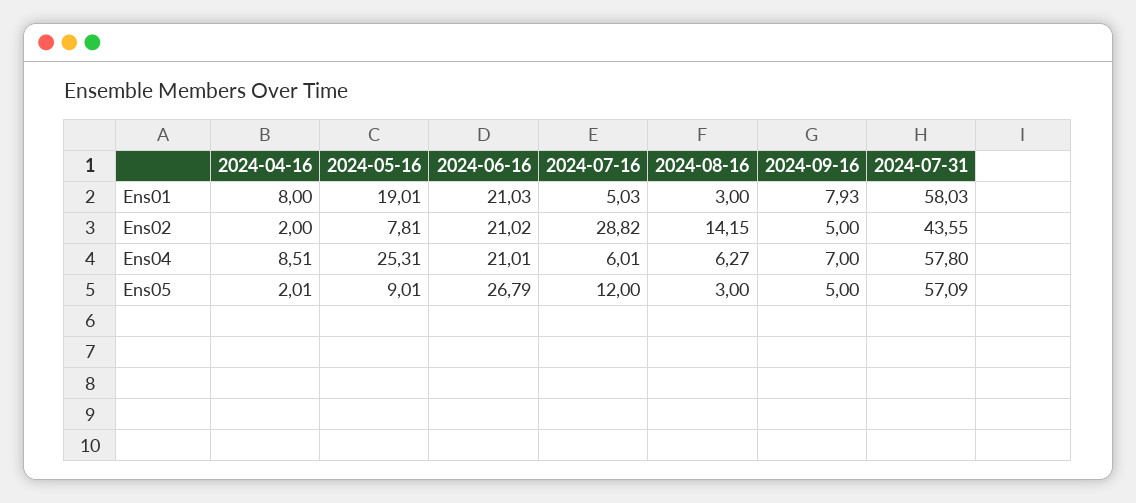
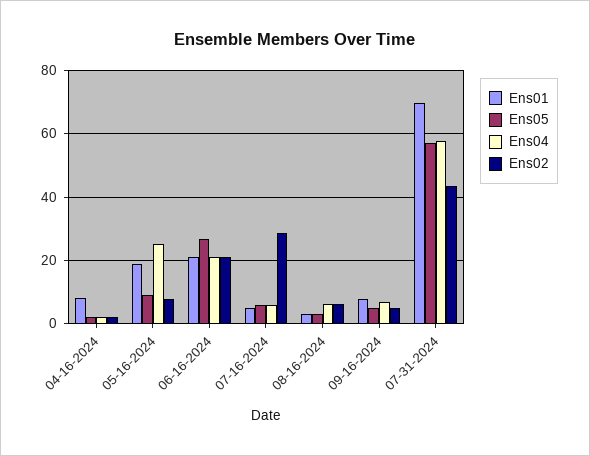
  {
    "Ens01": {
      "2024-04-16": 8,
      "2024-05-16": 19.01,
      "2024-06-16": 21.03,
      "2024-07-16": 5.03,
      "2024-08-16": 3,
      "2024-09-16": 7.93,
-     "2024-07-31": 58.03
+     "2024-07-31": 70
    },
    "Ens02": {
      "2024-04-16": 2,
      "2024-05-16": 7.81,
      "2024-06-16": 21.02,
      "2024-07-16": 28.82,
-     "2024-08-16": 14.15,
+     "2024-08-16": 6,
      "2024-09-16": 5,
      "2024-07-31": 43.55
    },
    "Ens04": {
-     "2024-04-16": 8.51,
+     "2024-04-16": 2,
      "2024-05-16": 25.31,
      "2024-06-16": 21.01,
      "2024-07-16": 6.01,
      "2024-08-16": 6.27,
      "2024-09-16": 7,
      "2024-07-31": 57.8
    },
    "Ens05": {
      "2024-04-16": 2.01,
      "2024-05-16": 9.01,
      "2024-06-16": 26.79,
-     "2024-07-16": 12,
+     "2024-07-16": 6,
      "2024-08-16": 3,
      "2024-09-16": 5,
      "2024-07-31": 57.09
    }
  }

